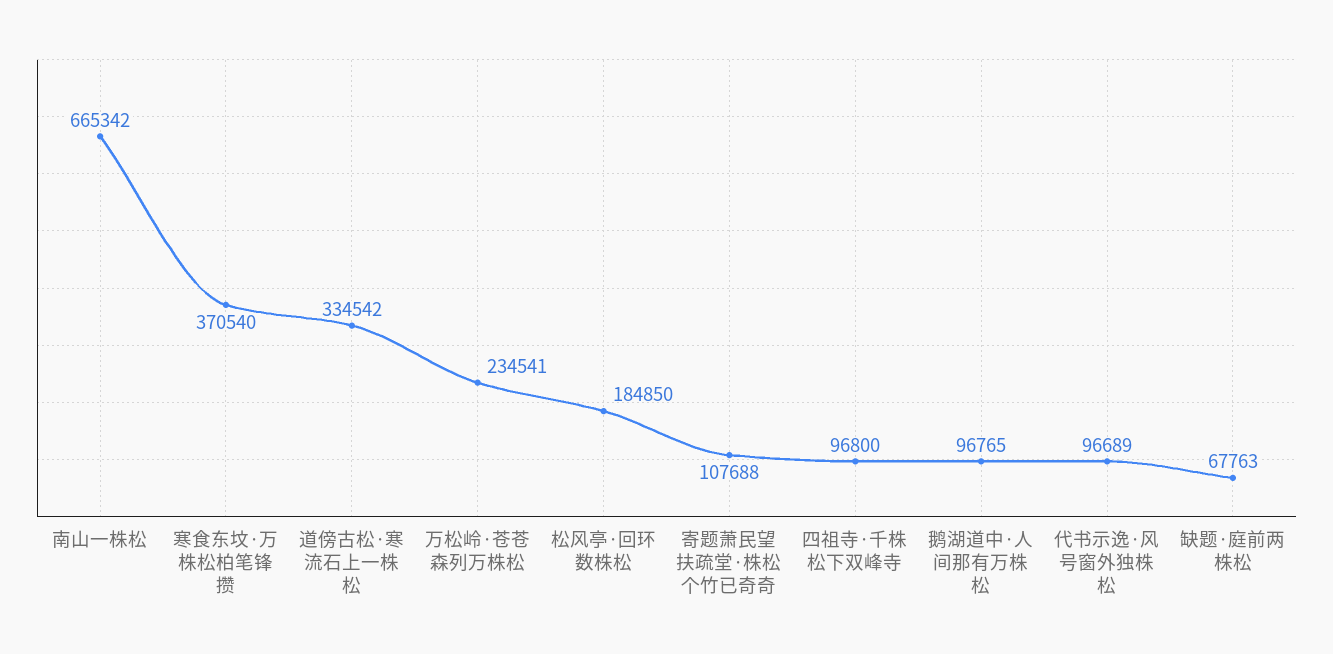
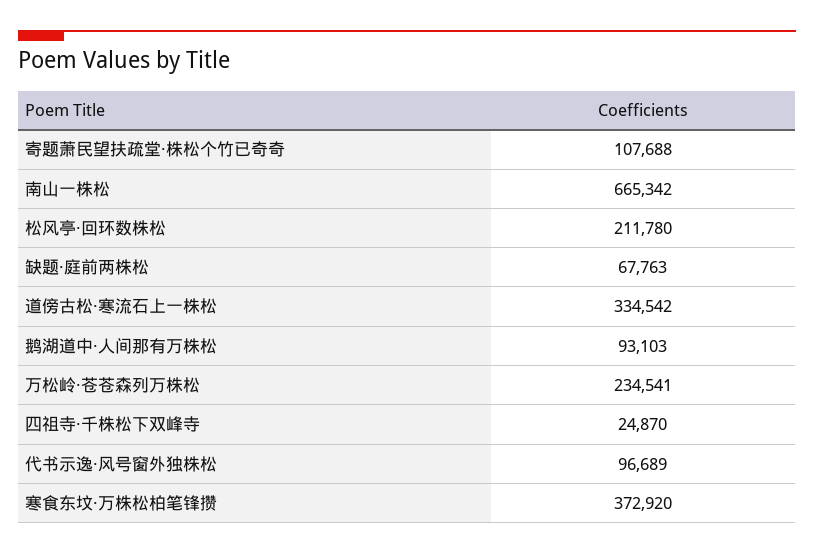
  {
    "南山一株松": 665342,
-   "寒食东坟·万株松柏笔锋攒": 370540,
+   "寒食东坟·万株松柏笔锋攒": 372920,
    "道傍古松·寒流石上一株松": 334542,
    "万松岭·苍苍森列万株松": 234541,
-   "松风亭·回环数株松": 184850,
+   "松风亭·回环数株松": 211780,
    "寄题萧民望扶疏堂·株松个竹已奇奇": 107688,
-   "四祖寺·千株松下双峰寺": 96800,
+   "四祖寺·千株松下双峰寺": 24870,
-   "鹅湖道中·人间那有万株松": 96765,
+   "鹅湖道中·人间那有万株松": 93103,
    "代书示逸·风号窗外独株松": 96689,
    "缺题·庭前两株松": 67763
  }

